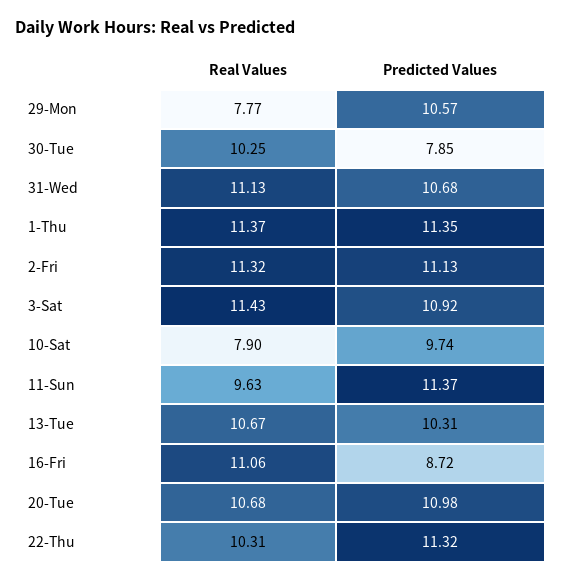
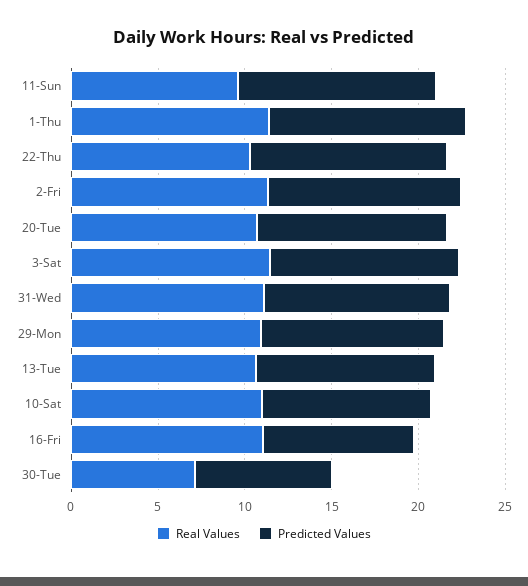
  {
    "Real Values": {
-     "29-Mon": 7.77,
+     "29-Mon": 11,
-     "30-Tue": 10.25,
+     "30-Tue": 7,
      "31-Wed": 11.13,
      "1-Thu": 11.37,
      "2-Fri": 11.32,
      "3-Sat": 11.43,
-     "10-Sat": 7.9,
+     "10-Sat": 11,
      "11-Sun": 9.63,
      "13-Tue": 10.67,
      "16-Fri": 11.06,
      "20-Tue": 10.68,
      "22-Thu": 10.31
    },
    "Predicted Values": {
      "29-Mon": 10.57,
      "30-Tue": 7.85,
      "31-Wed": 10.68,
      "1-Thu": 11.35,
      "2-Fri": 11.13,
      "3-Sat": 10.92,
      "10-Sat": 9.74,
      "11-Sun": 11.37,
      "13-Tue": 10.31,
      "16-Fri": 8.72,
      "20-Tue": 10.98,
      "22-Thu": 11.32
    }
  }

